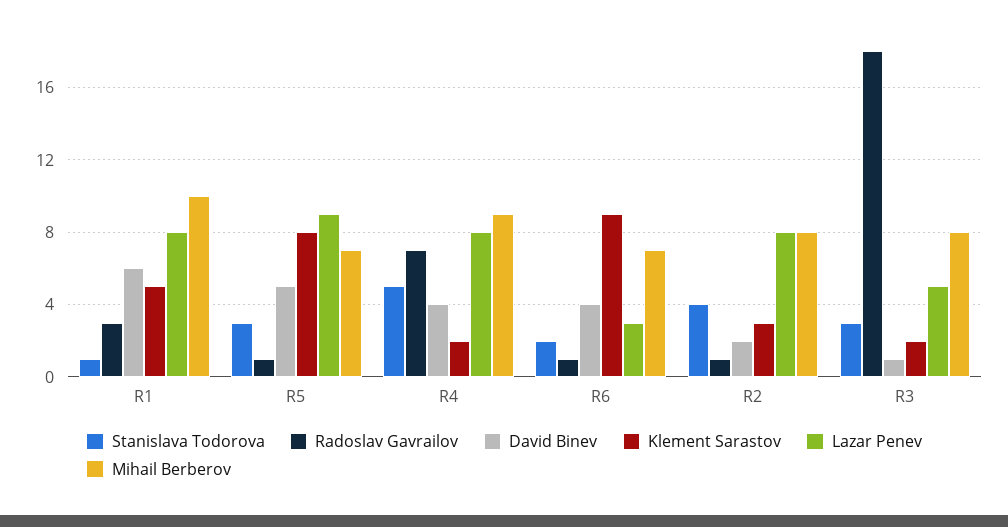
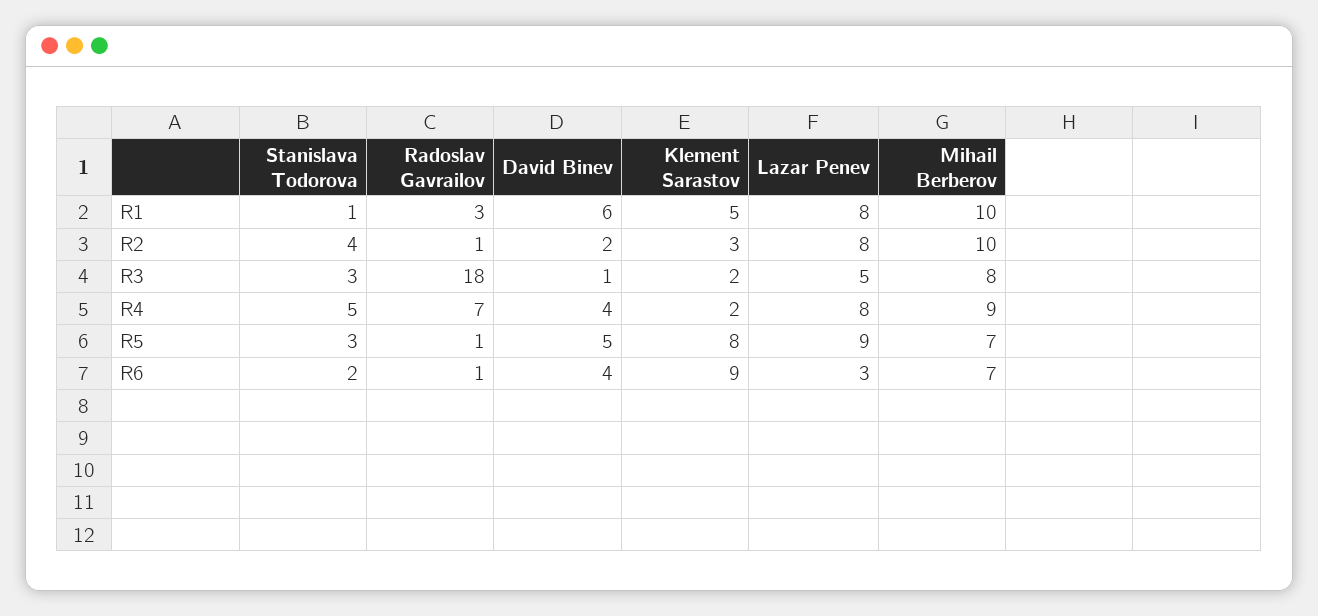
  {
    "Stanislava Todorova": {
      "R1": 1,
      "R5": 3,
      "R4": 5,
      "R6": 2,
      "R2": 4,
      "R3": 3
    },
    "Radoslav Gavrailov": {
      "R1": 3,
      "R5": 1,
      "R4": 7,
      "R6": 1,
      "R2": 1,
      "R3": 18
    },
    "David Binev": {
      "R1": 6,
      "R5": 5,
      "R4": 4,
      "R6": 4,
      "R2": 2,
      "R3": 1
    },
    "Klement Sarastov": {
      "R1": 5,
      "R5": 8,
      "R4": 2,
      "R6": 9,
      "R2": 3,
      "R3": 2
    },
    "Lazar Penev": {
      "R1": 8,
      "R5": 9,
      "R4": 8,
      "R6": 3,
      "R2": 8,
      "R3": 5
    },
    "Mihail Berberov": {
      "R1": 10,
      "R5": 7,
      "R4": 9,
      "R6": 7,
-     "R2": 8,
+     "R2": 10,
      "R3": 8
    }
  }

